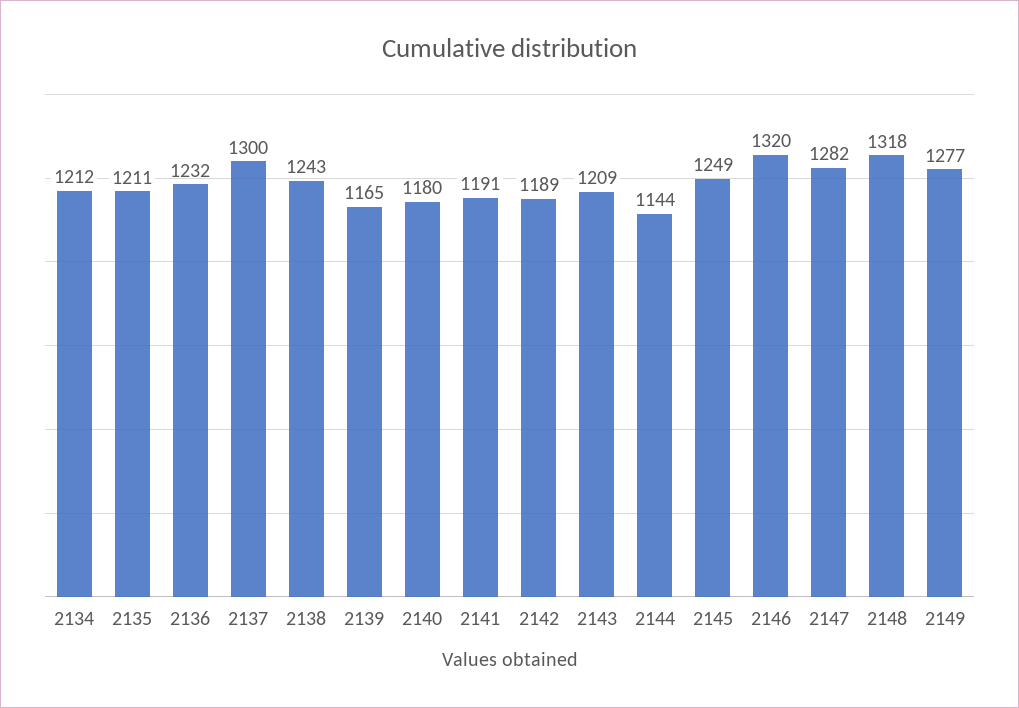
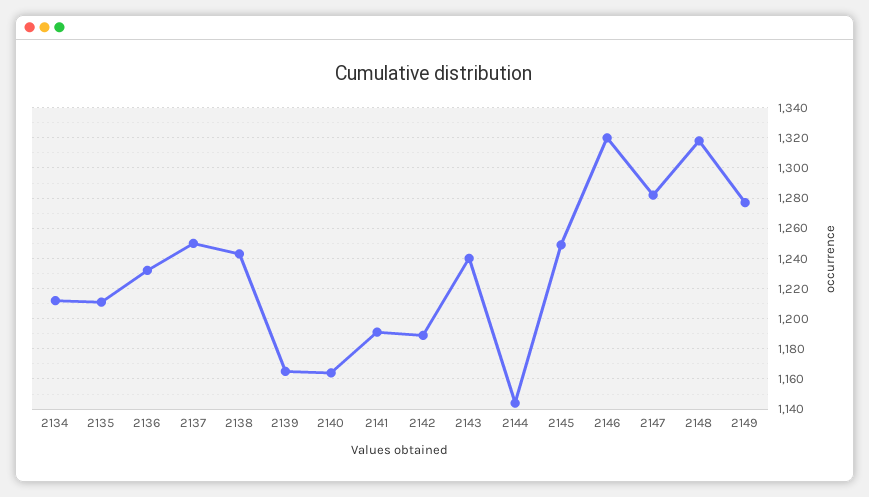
  {
    "2134": 1212,
    "2135": 1211,
    "2136": 1232,
-   "2137": 1300,
+   "2137": 1250,
    "2138": 1243,
    "2139": 1165,
-   "2140": 1180,
+   "2140": 1165,
    "2141": 1191,
    "2142": 1189,
-   "2143": 1209,
+   "2143": 1240,
    "2144": 1144,
    "2145": 1249,
    "2146": 1320,
    "2147": 1282,
    "2148": 1318,
    "2149": 1277
  }

